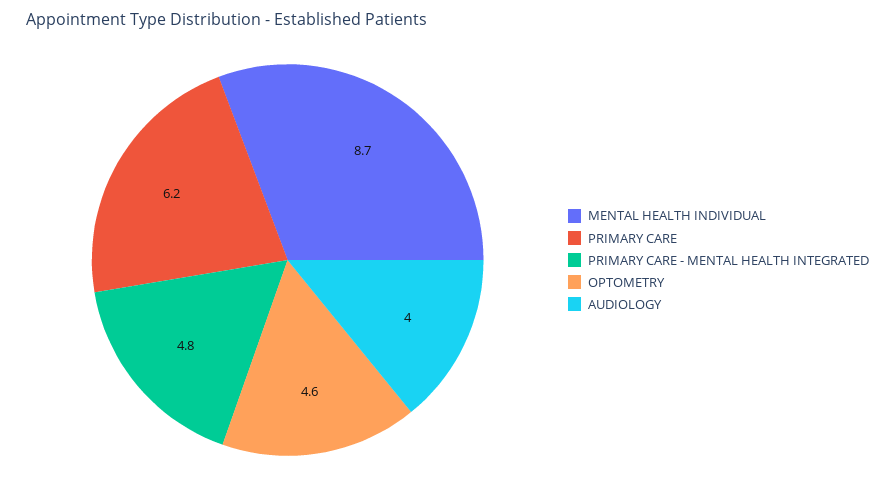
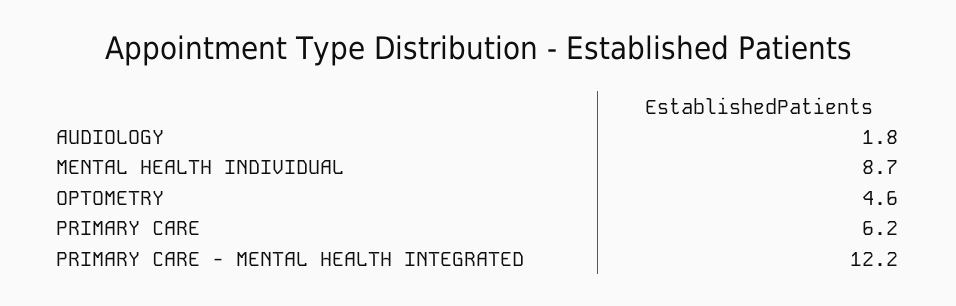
  {
    "MENTAL HEALTH INDIVIDUAL": 8.7,
    "PRIMARY CARE": 6.2,
-   "PRIMARY CARE - MENTAL HEALTH INTEGRATED": 4.8,
+   "PRIMARY CARE - MENTAL HEALTH INTEGRATED": 12.2,
    "OPTOMETRY": 4.6,
-   "AUDIOLOGY": 4
+   "AUDIOLOGY": 1.8
  }

